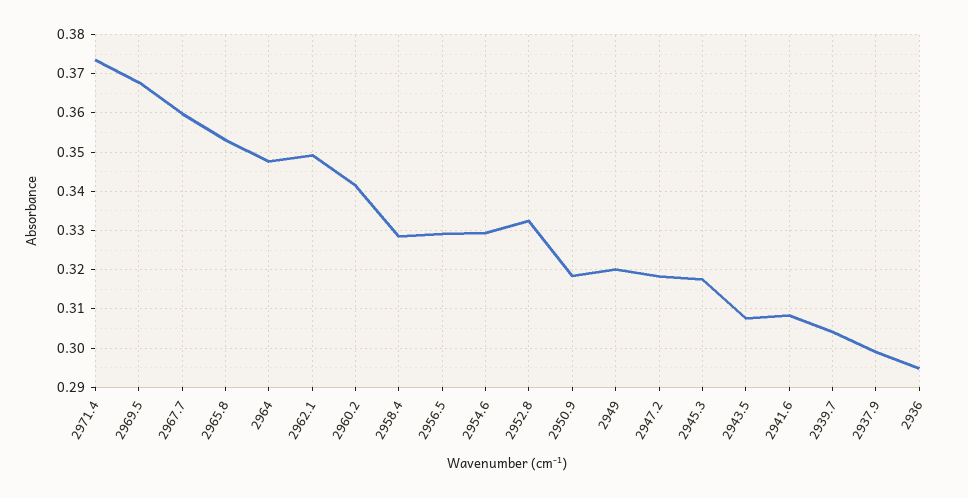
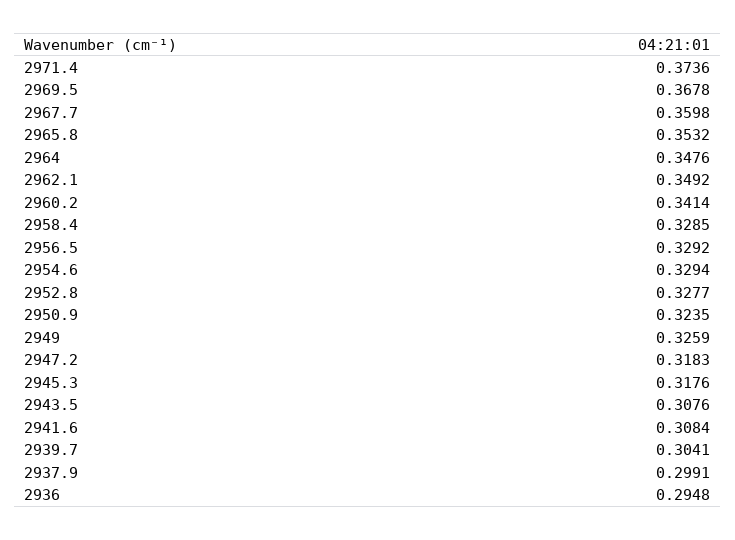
  {
    "2971.4": 0.3736,
    "2969.5": 0.3678,
    "2967.7": 0.3598,
    "2965.8": 0.3532,
    "2964": 0.3476,
    "2962.1": 0.3492,
    "2960.2": 0.3414,
    "2958.4": 0.3285,
    "2956.5": 0.3292,
    "2954.6": 0.3294,
-   "2952.8": 0.332,
+   "2952.8": 0.3277,
-   "2950.9": 0.318,
+   "2950.9": 0.3235,
-   "2949": 0.32,
+   "2949": 0.3259,
    "2947.2": 0.3183,
    "2945.3": 0.3176,
    "2943.5": 0.3076,
    "2941.6": 0.3084,
    "2939.7": 0.3041,
    "2937.9": 0.2991,
    "2936": 0.2948
  }

